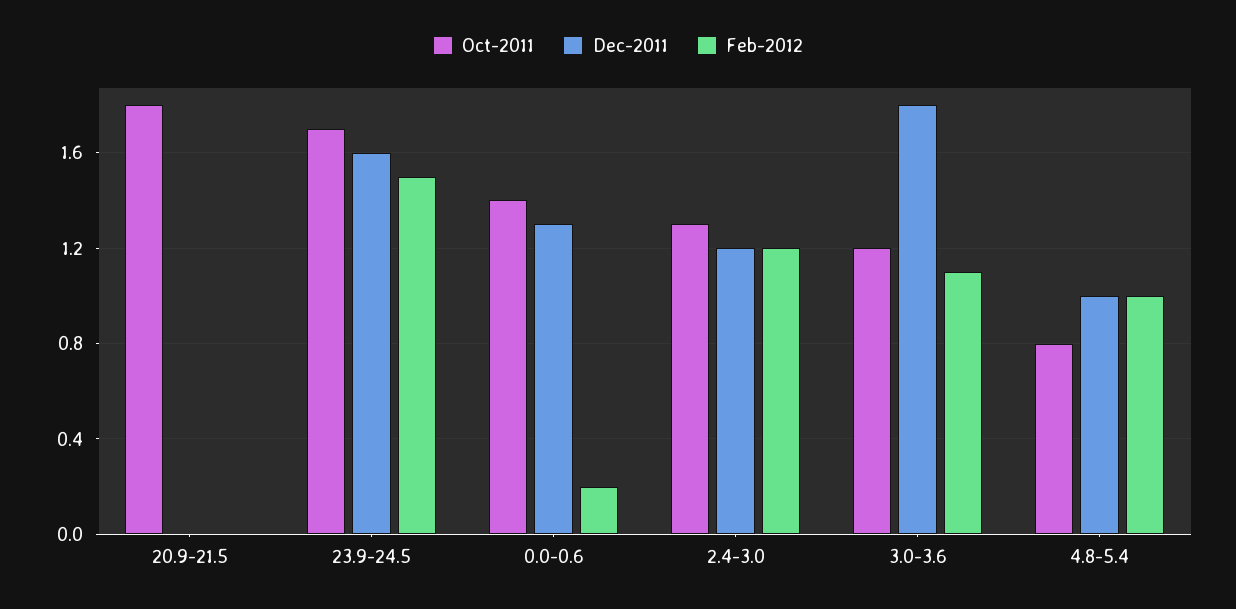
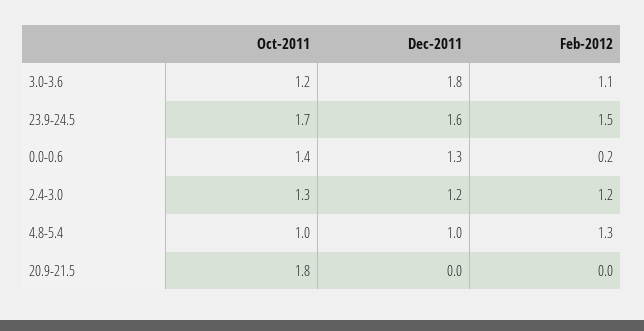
  {
    "Oct-2011": {
      "20.9-21.5": 1.8,
      "23.9-24.5": 1.7,
      "0.0-0.6": 1.4,
      "2.4-3.0": 1.3,
      "3.0-3.6": 1.2,
-     "4.8-5.4": 0.8
+     "4.8-5.4": 1
    },
    "Dec-2011": {
      "20.9-21.5": 0,
      "23.9-24.5": 1.6,
      "0.0-0.6": 1.3,
      "2.4-3.0": 1.2,
      "3.0-3.6": 1.8,
      "4.8-5.4": 1
    },
    "Feb-2012": {
      "20.9-21.5": 0,
      "23.9-24.5": 1.5,
      "0.0-0.6": 0.2,
      "2.4-3.0": 1.2,
      "3.0-3.6": 1.1,
-     "4.8-5.4": 1
+     "4.8-5.4": 1.3
    }
  }

